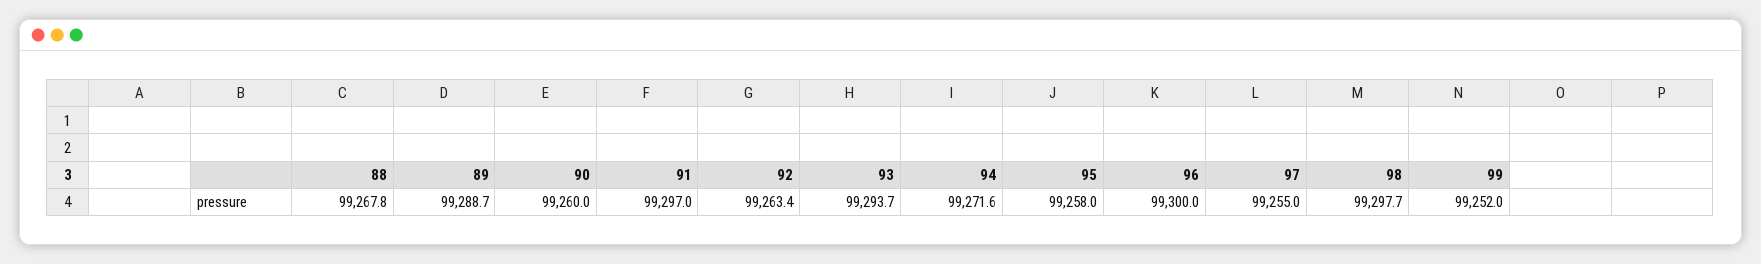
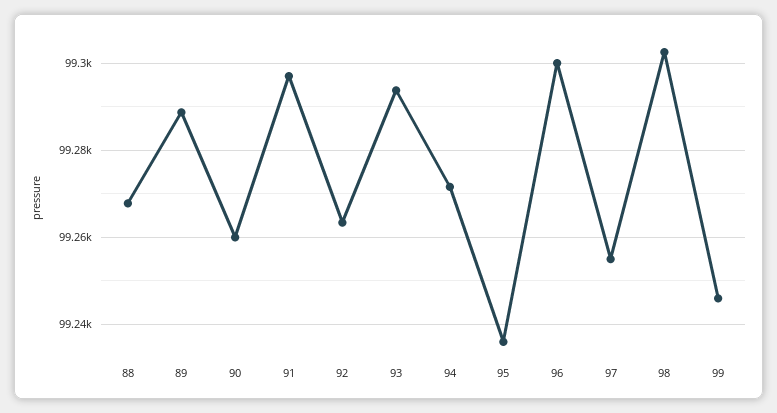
  {
    "88": 99267.8,
    "89": 99288.7,
    "90": 99260,
    "91": 99297,
    "92": 99263.4,
    "93": 99293.7,
    "94": 99271.6,
-   "95": 99258,
+   "95": 99236,
    "96": 99300,
    "97": 99255,
-   "98": 99297.7,
+   "98": 99302,
-   "99": 99252
+   "99": 99246
  }

